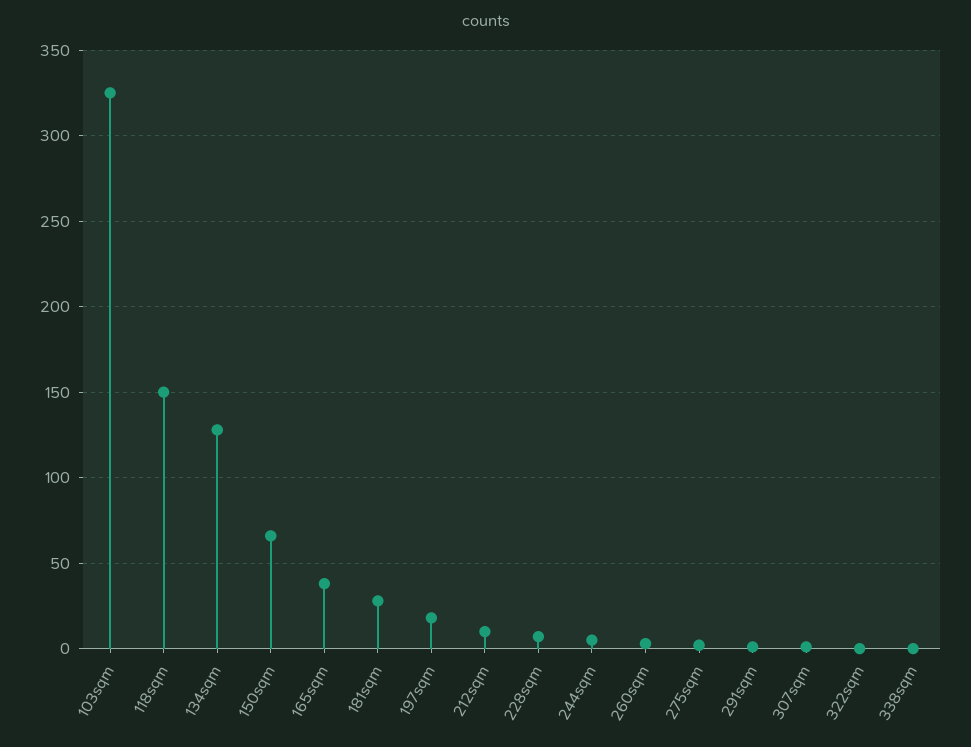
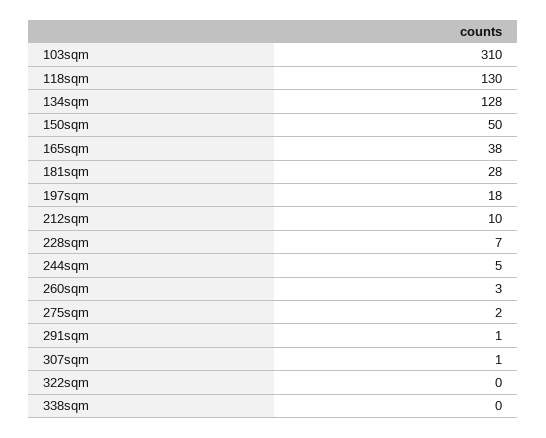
  {
-   "103sqm": 325,
+   "103sqm": 310,
-   "118sqm": 150,
+   "118sqm": 130,
    "134sqm": 128,
-   "150sqm": 65,
+   "150sqm": 50,
    "165sqm": 38,
    "181sqm": 28,
    "197sqm": 18,
    "212sqm": 10,
    "228sqm": 7,
    "244sqm": 5,
    "260sqm": 3,
    "275sqm": 2,
    "291sqm": 1,
    "307sqm": 1,
    "322sqm": 0,
    "338sqm": 0
  }

